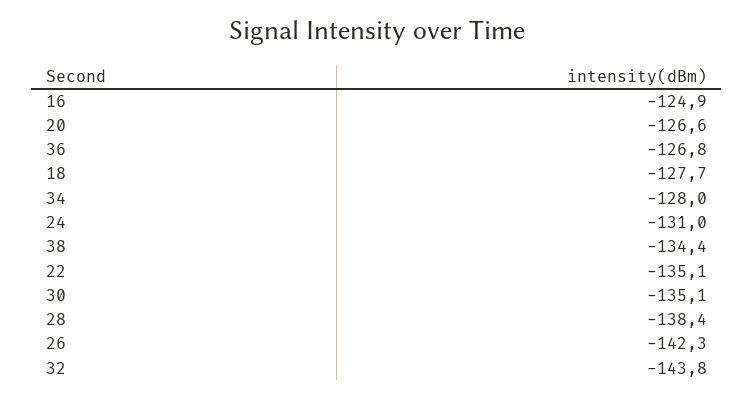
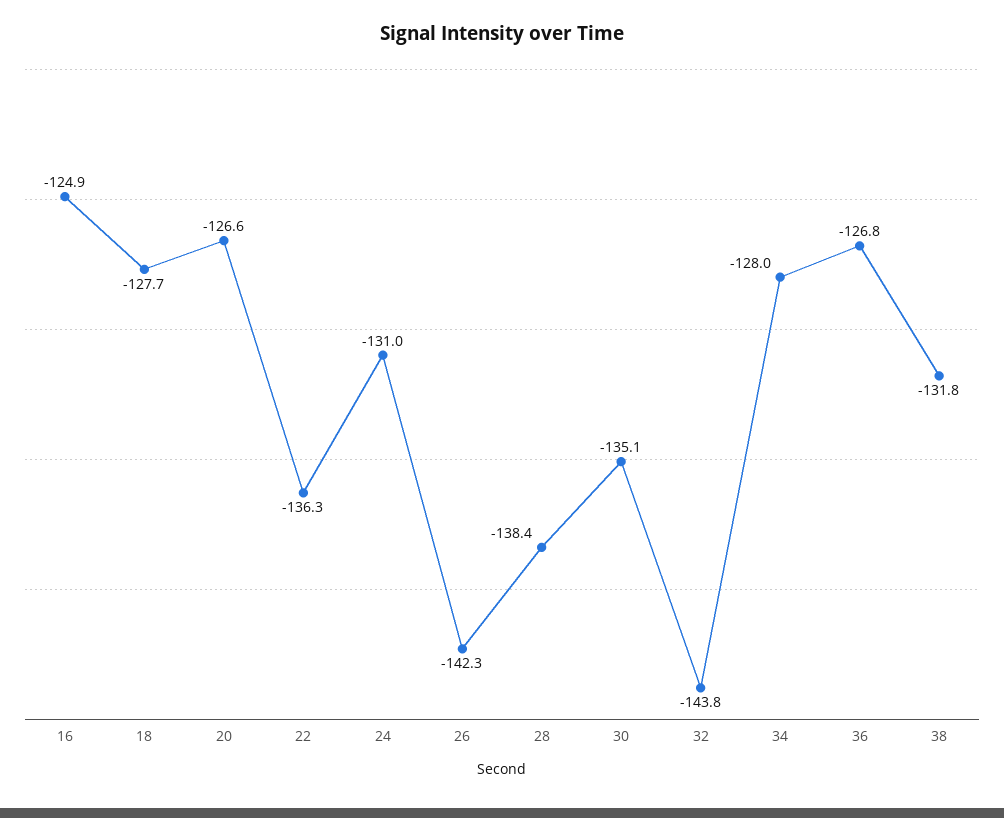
  {
    "16": -124.9,
    "20": -126.6,
    "36": -126.8,
    "18": -127.7,
    "34": -128,
    "24": -131,
-   "38": -134.4,
+   "38": -131.8,
-   "22": -135.1,
+   "22": -136.3,
    "30": -135.1,
    "28": -138.4,
    "26": -142.3,
    "32": -143.8
  }

